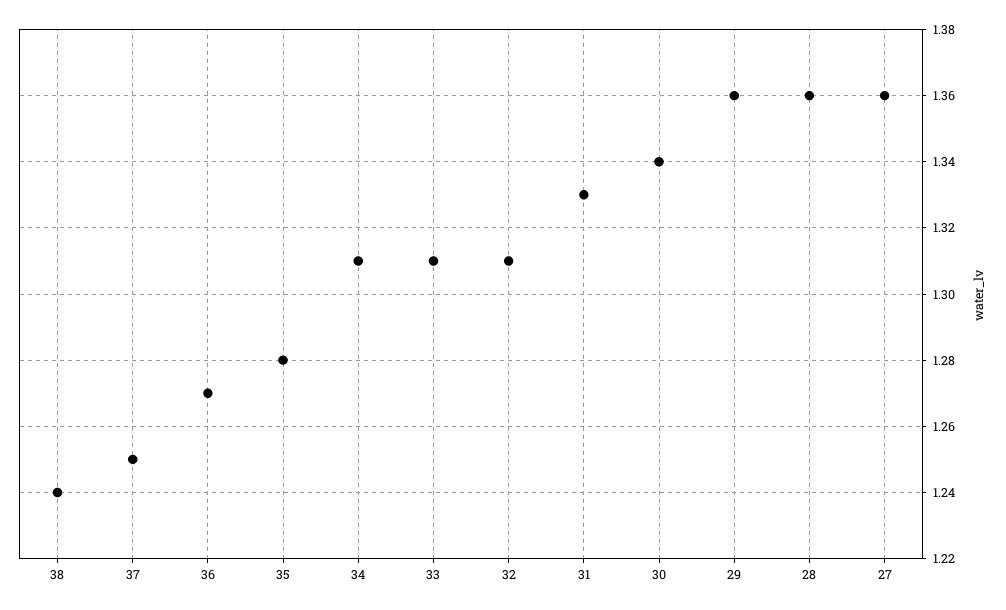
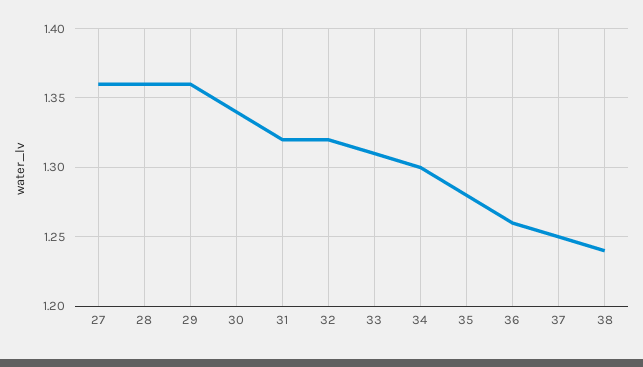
  {
    "38": 1.24,
    "37": 1.25,
-   "36": 1.27,
+   "36": 1.26,
    "35": 1.28,
-   "34": 1.31,
+   "34": 1.3,
    "33": 1.31,
-   "32": 1.31,
+   "32": 1.32,
-   "31": 1.33,
+   "31": 1.32,
    "30": 1.34,
    "29": 1.36,
    "28": 1.36,
    "27": 1.36
  }

